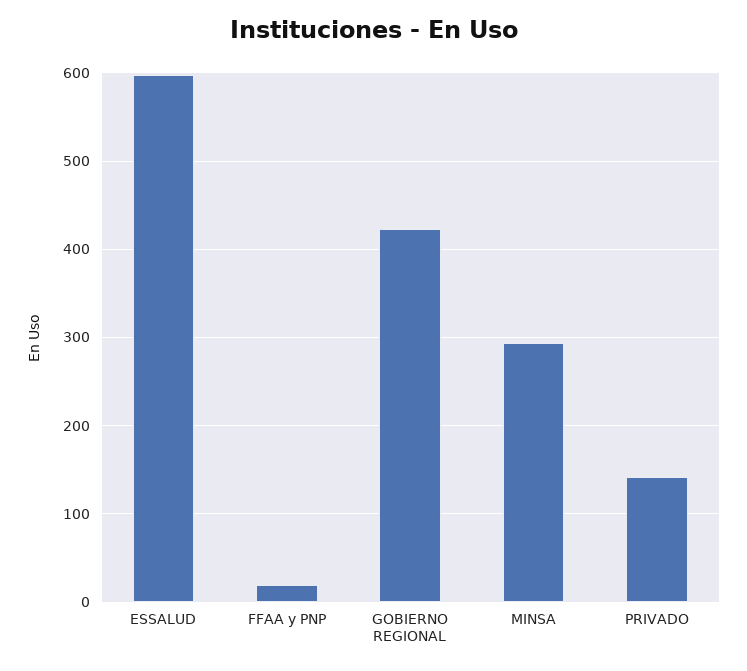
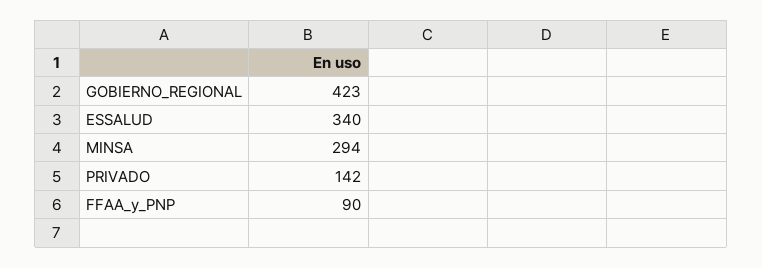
  {
-   "ESSALUD": 600,
+   "ESSALUD": 340,
-   "FFAA y PNP": 20,
+   "FFAA y PNP": 90,
    "GOBIERNO REGIONAL": 423,
    "MINSA": 294,
    "PRIVADO": 142
  }

